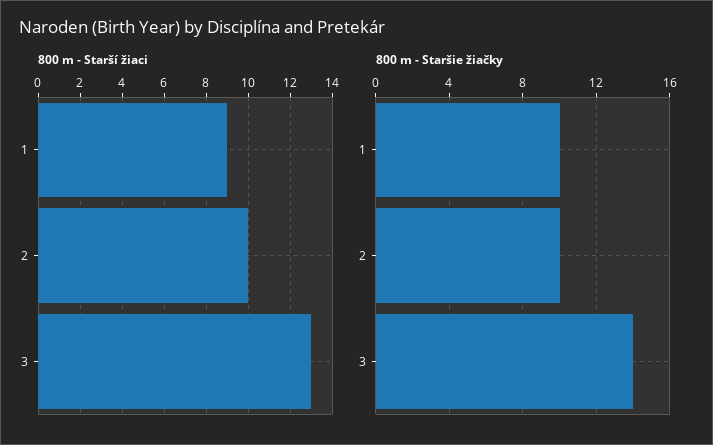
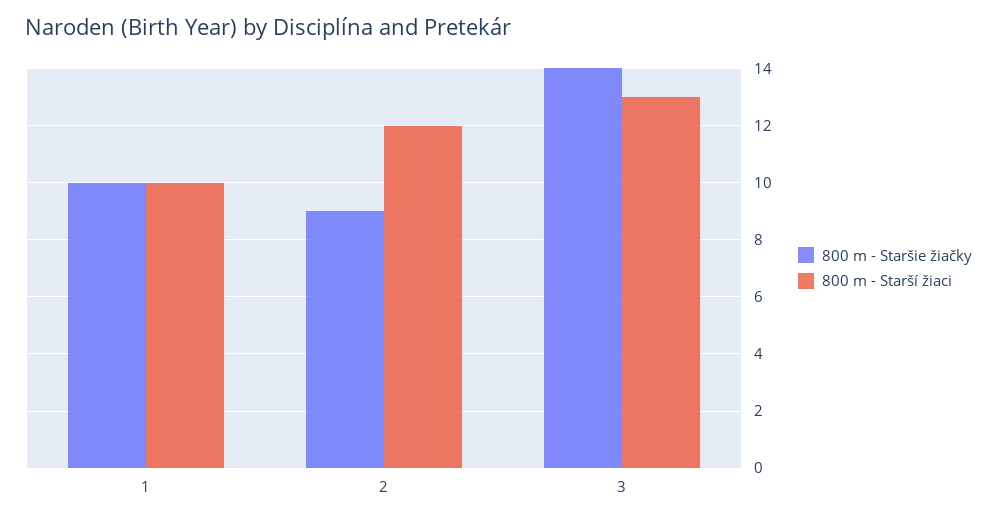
  {
    "800 m - Starší žiaci": {
-     "1": 9,
+     "1": 10,
-     "2": 10,
+     "2": 12,
      "3": 13
    },
    "800 m - Staršie žiačky": {
      "1": 10,
-     "2": 10,
+     "2": 9,
      "3": 14
    }
  }

